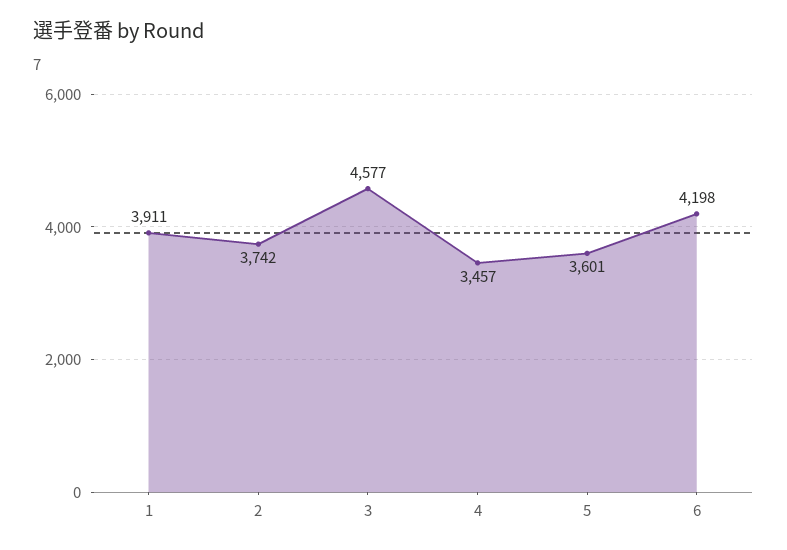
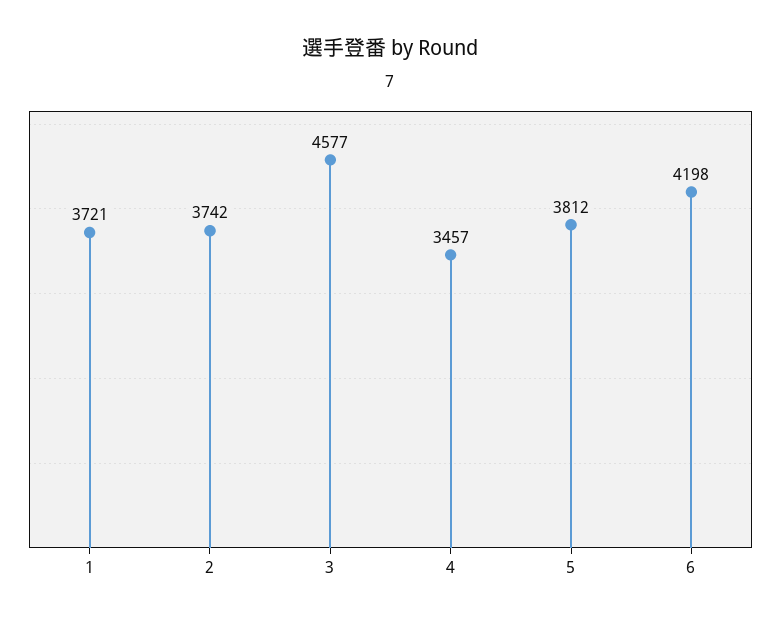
  {
-   "1": 3911,
+   "1": 3721,
    "2": 3742,
    "3": 4577,
    "4": 3457,
-   "5": 3601,
+   "5": 3812,
    "6": 4198
  }

